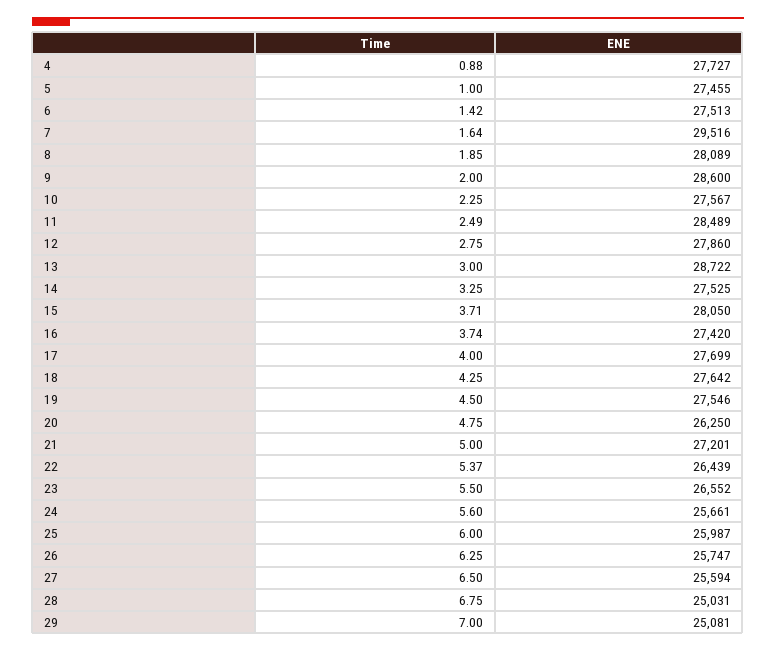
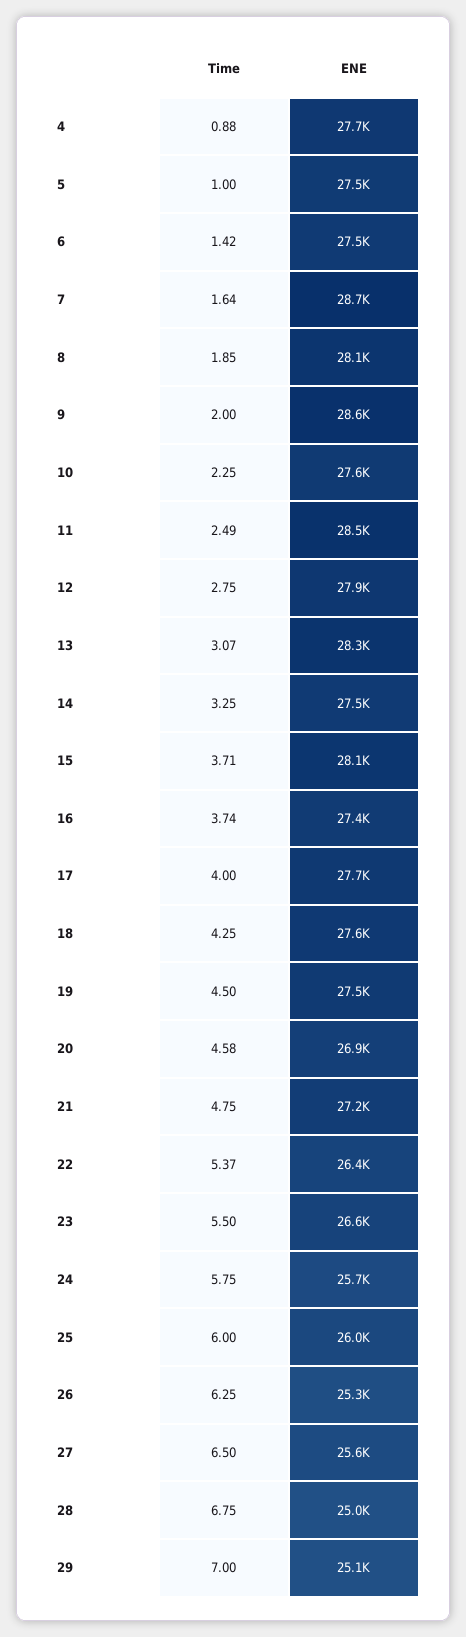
  {
    "Time": {
      "4": 0.88,
      "5": 1,
      "6": 1.42,
      "7": 1.64,
      "8": 1.85,
      "9": 2,
      "10": 2.25,
      "11": 2.49,
      "12": 2.75,
-     "13": 3,
+     "13": 3.07,
      "14": 3.25,
      "15": 3.71,
      "16": 3.74,
      "17": 4,
      "18": 4.25,
      "19": 4.5,
-     "20": 4.75,
+     "20": 4.58,
-     "21": 5,
+     "21": 4.75,
      "22": 5.37,
      "23": 5.5,
-     "24": 5.6,
+     "24": 5.75,
      "25": 6,
      "26": 6.25,
      "27": 6.5,
      "28": 6.75,
      "29": 7
    },
    "ENE": {
      "4": 27727,
      "5": 27455,
      "6": 27513,
-     "7": 29516,
+     "7": 28700,
      "8": 28089,
      "9": 28600,
      "10": 27567,
      "11": 28489,
      "12": 27860,
-     "13": 28722,
+     "13": 28300,
      "14": 27525,
      "15": 28050,
      "16": 27420,
      "17": 27699,
      "18": 27642,
      "19": 27546,
-     "20": 26250,
+     "20": 26900,
      "21": 27201,
      "22": 26439,
      "23": 26552,
      "24": 25661,
      "25": 25987,
-     "26": 25747,
+     "26": 25300,
      "27": 25594,
      "28": 25031,
      "29": 25081
    }
  }

